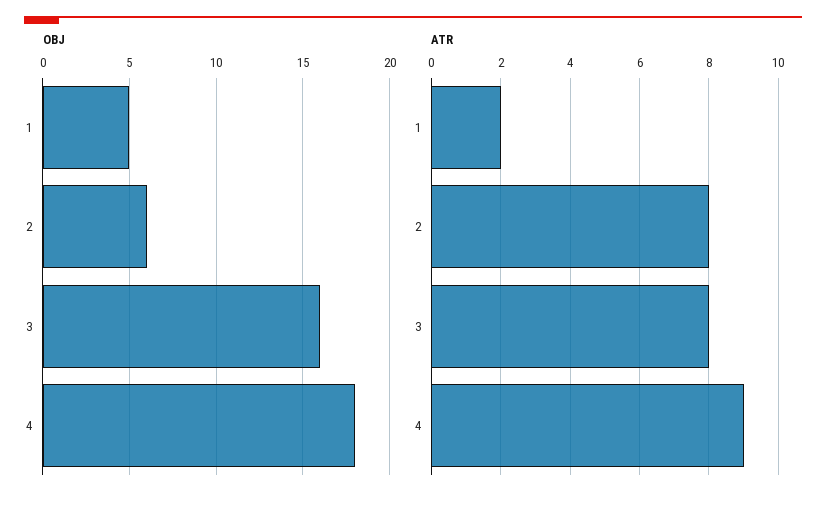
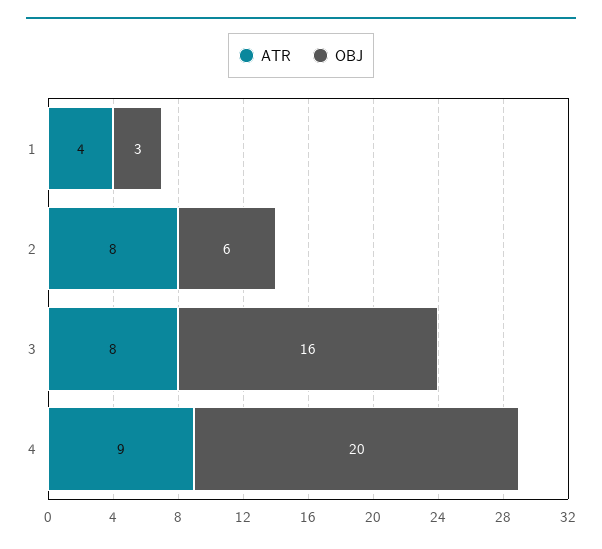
  {
    "OBJ": {
-     "1": 5,
+     "1": 3,
      "2": 6,
      "3": 16,
-     "4": 18
+     "4": 20
    },
    "ATR": {
-     "1": 2,
+     "1": 4,
      "2": 8,
      "3": 8,
      "4": 9
    }
  }

